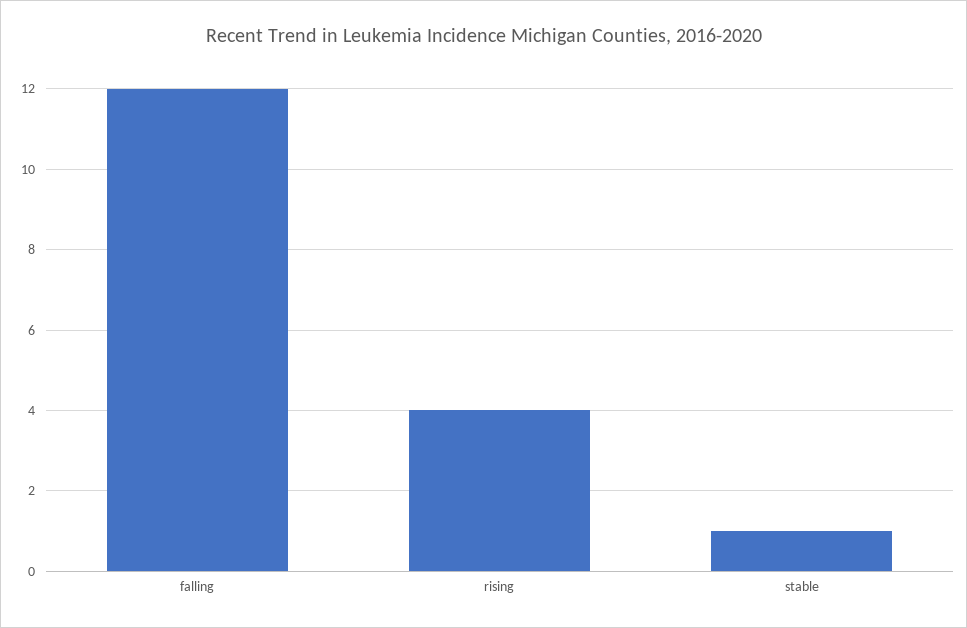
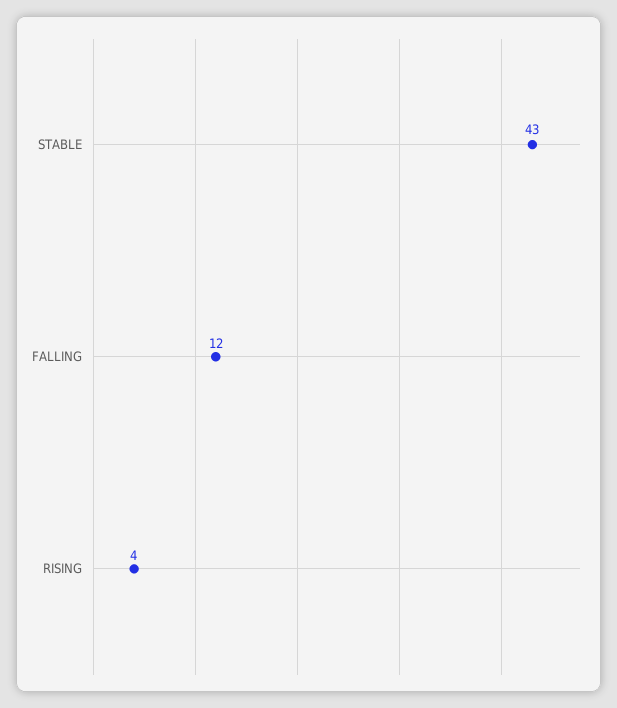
  {
    "falling": 12,
    "rising": 4,
-   "stable": 1
+   "stable": 43
  }

